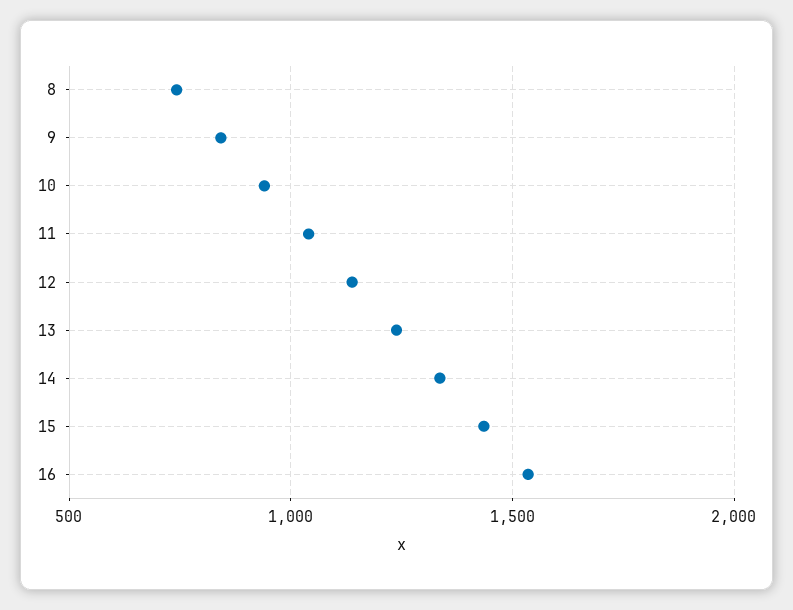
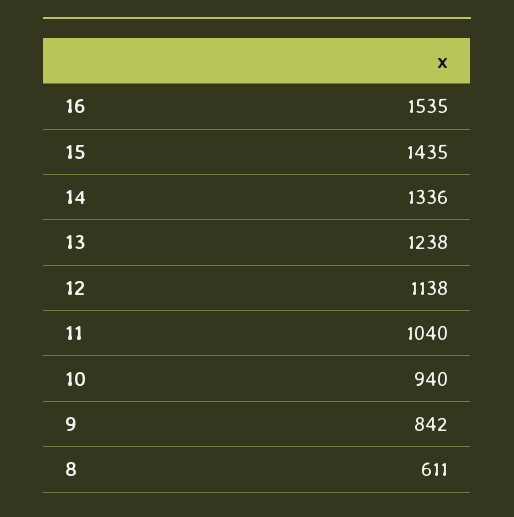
  {
-   "8": 750,
+   "8": 611,
    "9": 842,
    "10": 940,
    "11": 1040,
    "12": 1138,
    "13": 1238,
    "14": 1336,
    "15": 1435,
    "16": 1535
  }

